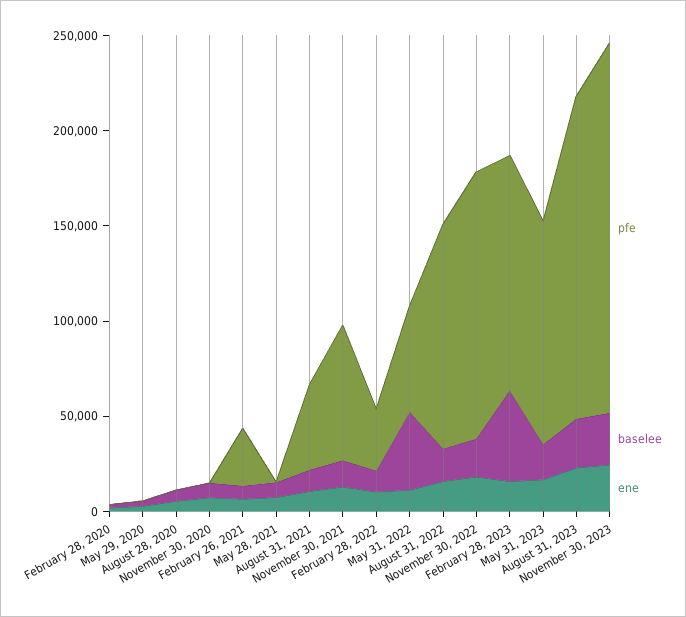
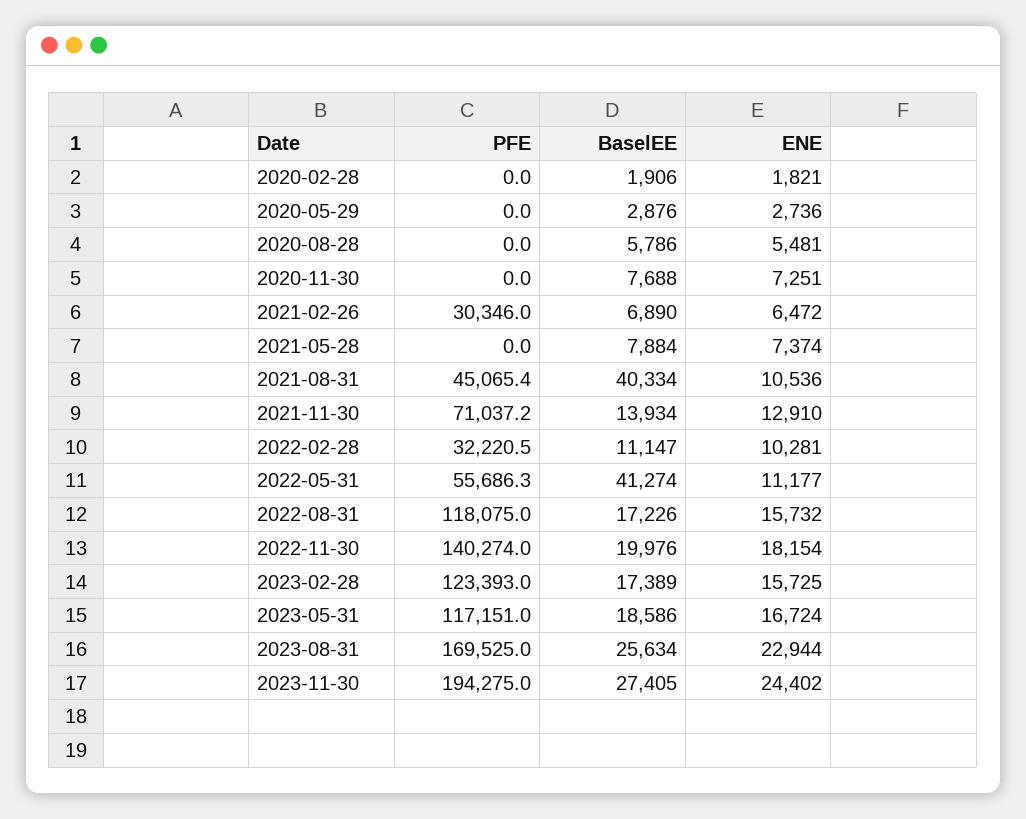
  {
    "pfe": {
      "February 28, 2020": 0,
      "May 29, 2020": 0,
      "August 28, 2020": 0,
      "November 30, 2020": 0,
      "February 26, 2021": 30346,
      "May 28, 2021": 0,
      "August 31, 2021": 45065.4,
      "November 30, 2021": 71037.2,
      "February 28, 2022": 32220.5,
      "May 31, 2022": 55686.3,
      "August 31, 2022": 118075,
      "November 30, 2022": 140274,
      "February 28, 2023": 123393,
      "May 31, 2023": 117151,
      "August 31, 2023": 169525,
      "November 30, 2023": 194275
    },
    "baselee": {
      "February 28, 2020": 1906,
      "May 29, 2020": 2876,
      "August 28, 2020": 5786,
      "November 30, 2020": 7688,
      "February 26, 2021": 6890,
      "May 28, 2021": 7884,
-     "August 31, 2021": 10000,
+     "August 31, 2021": 40334,
      "November 30, 2021": 13934,
      "February 28, 2022": 11147,
      "May 31, 2022": 41274,
      "August 31, 2022": 17226,
      "November 30, 2022": 19976,
-     "February 28, 2023": 50000,
+     "February 28, 2023": 17389,
      "May 31, 2023": 18586,
      "August 31, 2023": 25634,
      "November 30, 2023": 27405
    },
    "ene": {
      "February 28, 2020": 1821,
      "May 29, 2020": 2736,
      "August 28, 2020": 5481,
      "November 30, 2020": 7251,
      "February 26, 2021": 6472,
      "May 28, 2021": 7374,
      "August 31, 2021": 10536,
      "November 30, 2021": 12910,
      "February 28, 2022": 10281,
      "May 31, 2022": 11177,
      "August 31, 2022": 15732,
      "November 30, 2022": 18154,
      "February 28, 2023": 15725,
      "May 31, 2023": 16724,
      "August 31, 2023": 22944,
      "November 30, 2023": 24402
    }
  }

